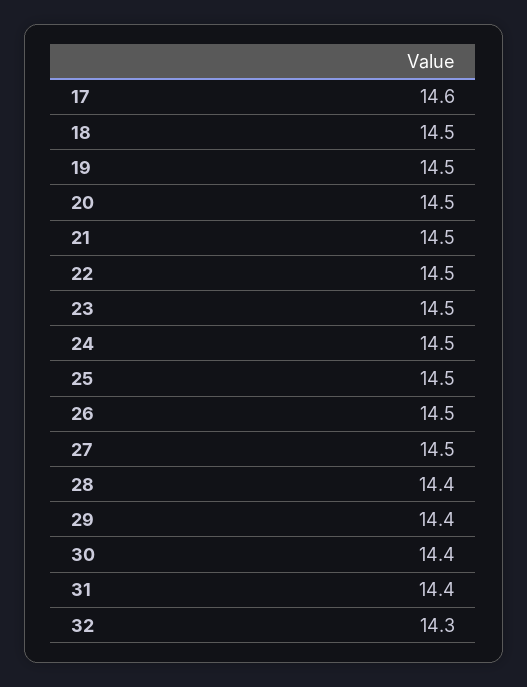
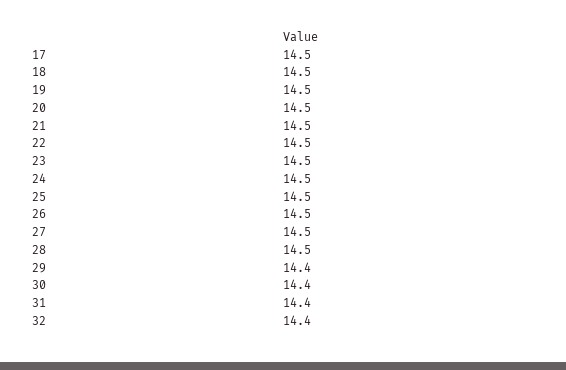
  {
-   "17": 14.6,
+   "17": 14.5,
    "18": 14.5,
    "19": 14.5,
    "20": 14.5,
    "21": 14.5,
    "22": 14.5,
    "23": 14.5,
    "24": 14.5,
    "25": 14.5,
    "26": 14.5,
    "27": 14.5,
-   "28": 14.4,
+   "28": 14.5,
    "29": 14.4,
    "30": 14.4,
    "31": 14.4,
-   "32": 14.3
+   "32": 14.4
  }

